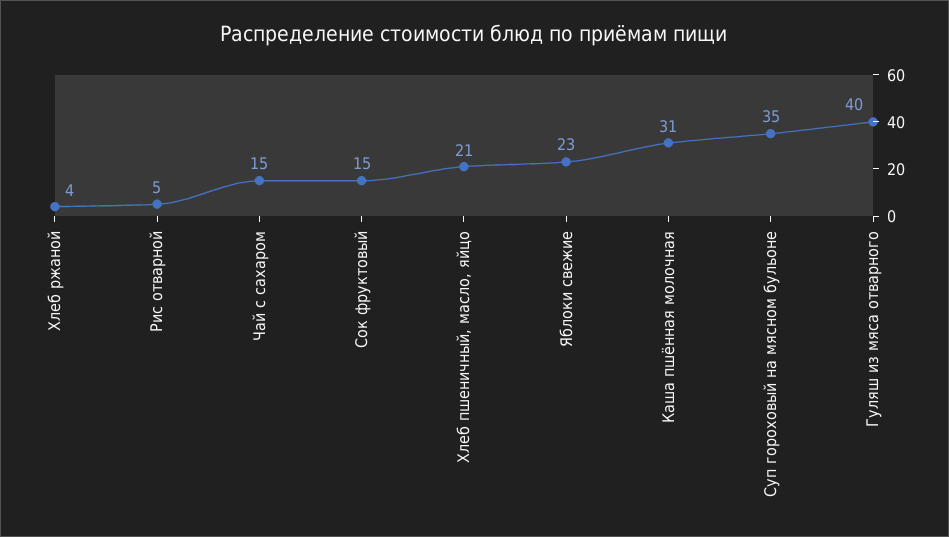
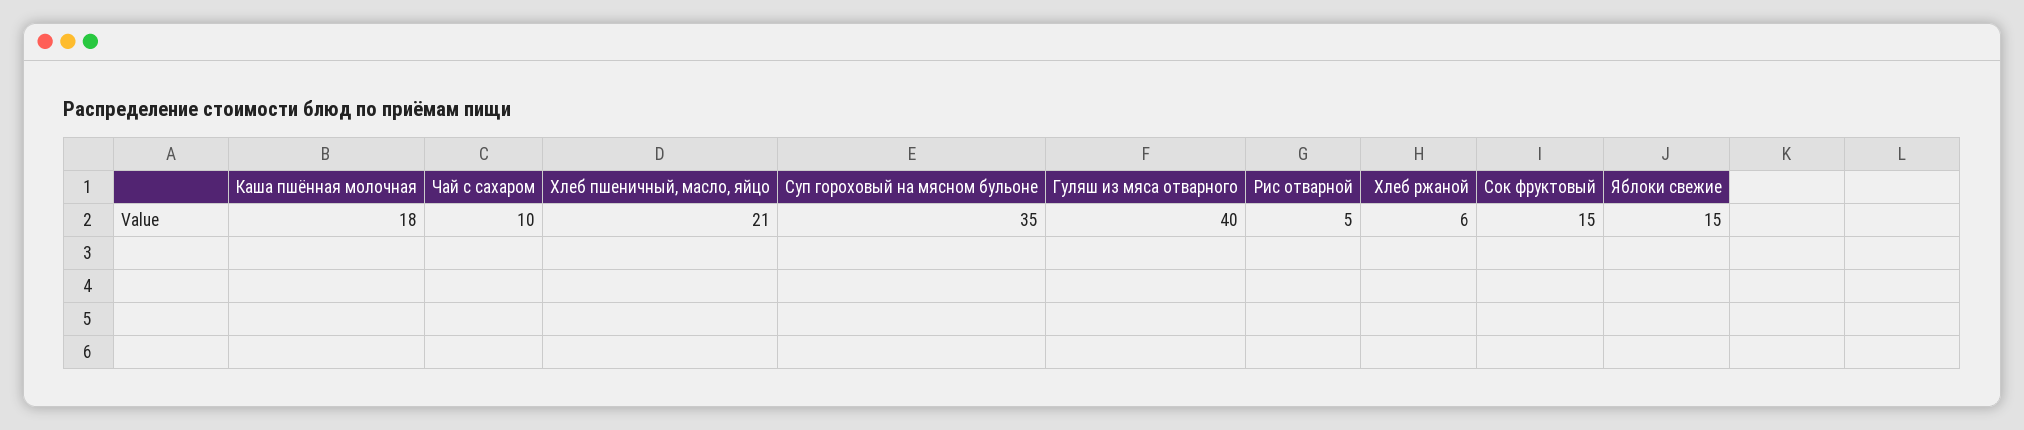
  {
-   "Хлеб ржаной": 4,
+   "Хлеб ржаной": 6,
    "Рис отварной": 5,
-   "Чай с сахаром": 15,
+   "Чай с сахаром": 10,
    "Сок фруктовый": 15,
    "Хлеб пшеничный, масло, яйцо": 21,
-   "Яблоки свежие": 23,
+   "Яблоки свежие": 15,
-   "Каша пшённая молочная": 31,
+   "Каша пшённая молочная": 18,
    "Суп гороховый на мясном бульоне": 35,
    "Гуляш из мяса отварного": 40
  }

